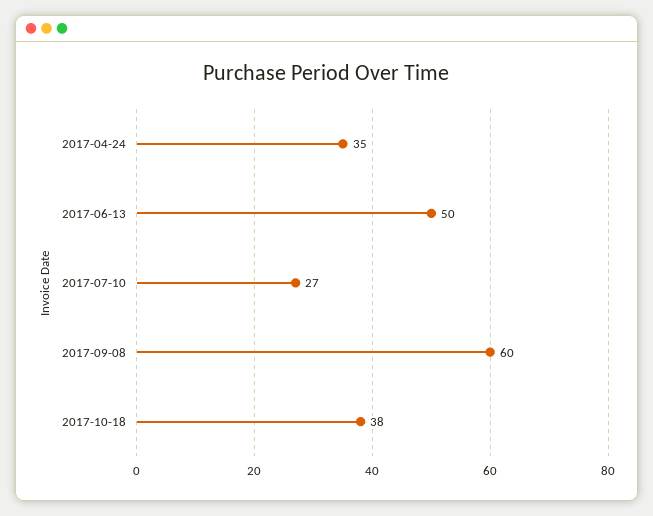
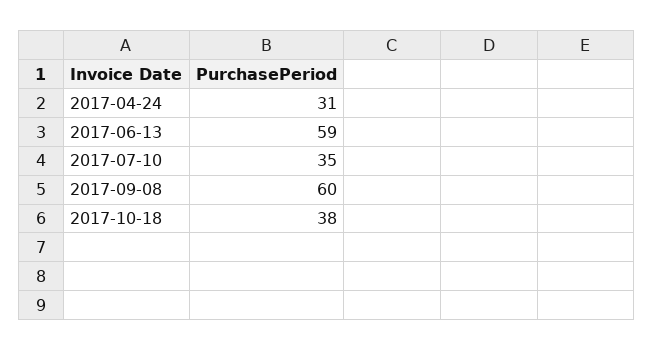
  {
-   "2017-04-24": 35,
+   "2017-04-24": 31,
-   "2017-06-13": 50,
+   "2017-06-13": 59,
-   "2017-07-10": 27,
+   "2017-07-10": 35,
    "2017-09-08": 60,
    "2017-10-18": 38
  }

